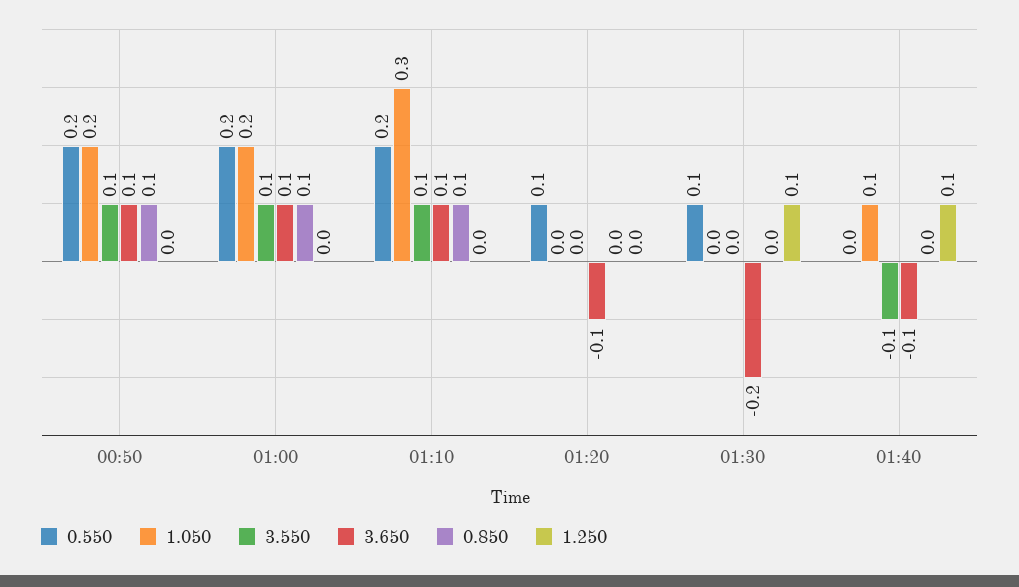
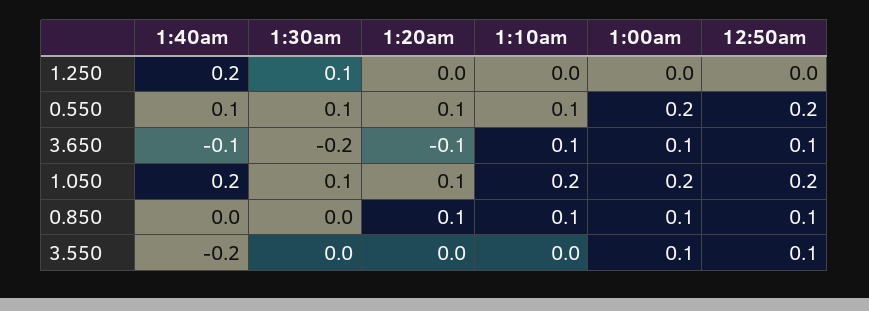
  {
    "0.550": {
      "00:50": 0.2,
      "01:00": 0.2,
-     "01:10": 0.2,
+     "01:10": 0.1,
      "01:20": 0.1,
      "01:30": 0.1,
-     "01:40": 0
+     "01:40": 0.1
    },
    "1.050": {
      "00:50": 0.2,
      "01:00": 0.2,
-     "01:10": 0.3,
+     "01:10": 0.2,
-     "01:20": 0,
+     "01:20": 0.1,
-     "01:30": 0,
+     "01:30": 0.1,
-     "01:40": 0.1
+     "01:40": 0.2
    },
    "3.550": {
      "00:50": 0.1,
      "01:00": 0.1,
-     "01:10": 0.1,
+     "01:10": 0,
      "01:20": 0,
      "01:30": 0,
-     "01:40": -0.1
+     "01:40": -0.2
    },
    "3.650": {
      "00:50": 0.1,
      "01:00": 0.1,
      "01:10": 0.1,
      "01:20": -0.1,
      "01:30": -0.2,
      "01:40": -0.1
    },
    "0.850": {
      "00:50": 0.1,
      "01:00": 0.1,
      "01:10": 0.1,
-     "01:20": 0,
+     "01:20": 0.1,
      "01:30": 0,
      "01:40": 0
    },
    "1.250": {
      "00:50": 0,
      "01:00": 0,
      "01:10": 0,
      "01:20": 0,
      "01:30": 0.1,
-     "01:40": 0.1
+     "01:40": 0.2
    }
  }

